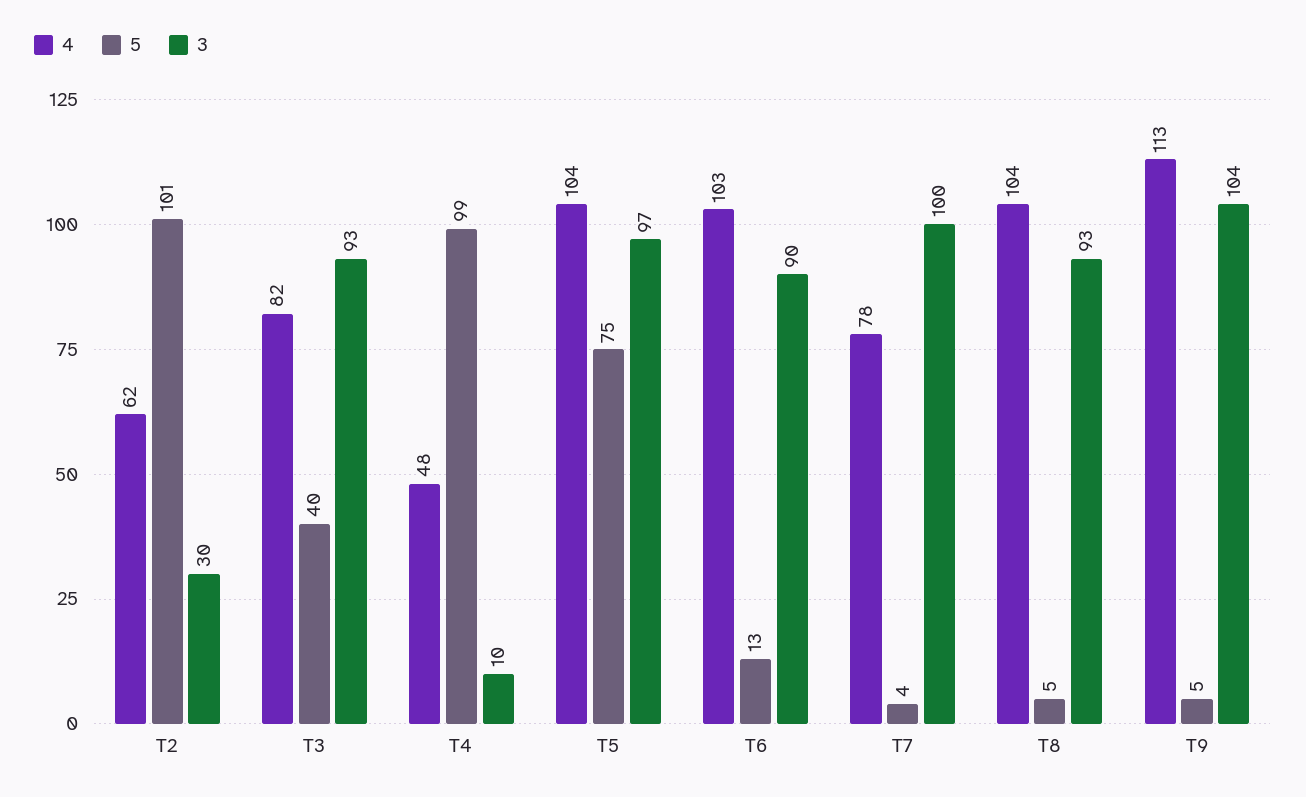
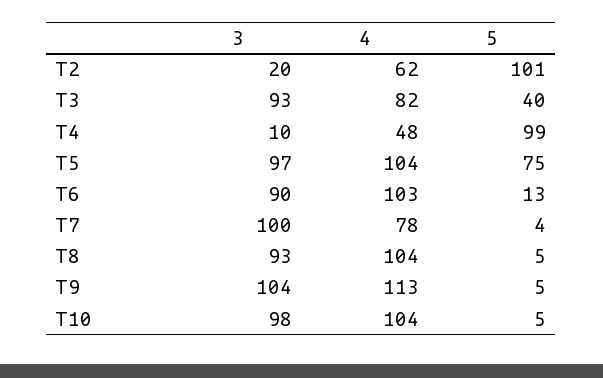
  {
    "4": {
      "T2": 62,
      "T3": 82,
      "T4": 48,
      "T5": 104,
      "T6": 103,
      "T7": 78,
      "T8": 104,
-     "T9": 113
+     "T9": 113,
+     "T10": 104
    },
    "5": {
      "T2": 101,
      "T3": 40,
      "T4": 99,
      "T5": 75,
      "T6": 13,
      "T7": 4,
      "T8": 5,
-     "T9": 5
+     "T9": 5,
+     "T10": 5
    },
    "3": {
-     "T2": 30,
+     "T2": 20,
      "T3": 93,
      "T4": 10,
      "T5": 97,
      "T6": 90,
      "T7": 100,
      "T8": 93,
-     "T9": 104
+     "T9": 104,
+     "T10": 98
    }
  }

